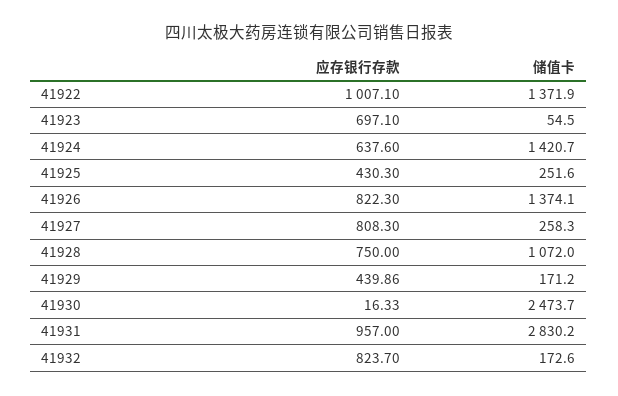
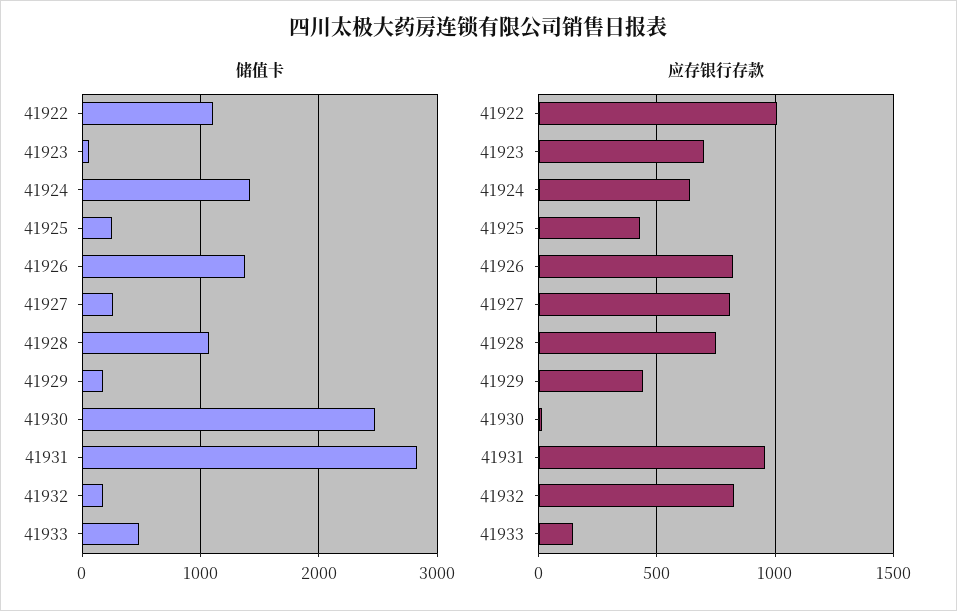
  {
    "应存银行存款": {
      "41922": 1007.1,
      "41923": 697.1,
      "41924": 637.6,
      "41925": 430.3,
      "41926": 822.3,
      "41927": 808.3,
      "41928": 750,
      "41929": 439.86,
      "41930": 16.33,
      "41931": 957,
-     "41932": 823.7
+     "41932": 823.7,
+     "41933": 150
    },
    "储值卡": {
-     "41922": 1371.9,
+     "41922": 1100,
      "41923": 54.5,
      "41924": 1420.7,
      "41925": 251.6,
      "41926": 1374.1,
      "41927": 258.3,
      "41928": 1072,
      "41929": 171.2,
      "41930": 2473.7,
      "41931": 2830.2,
-     "41932": 172.6
+     "41932": 172.6,
+     "41933": 500
    }
  }

